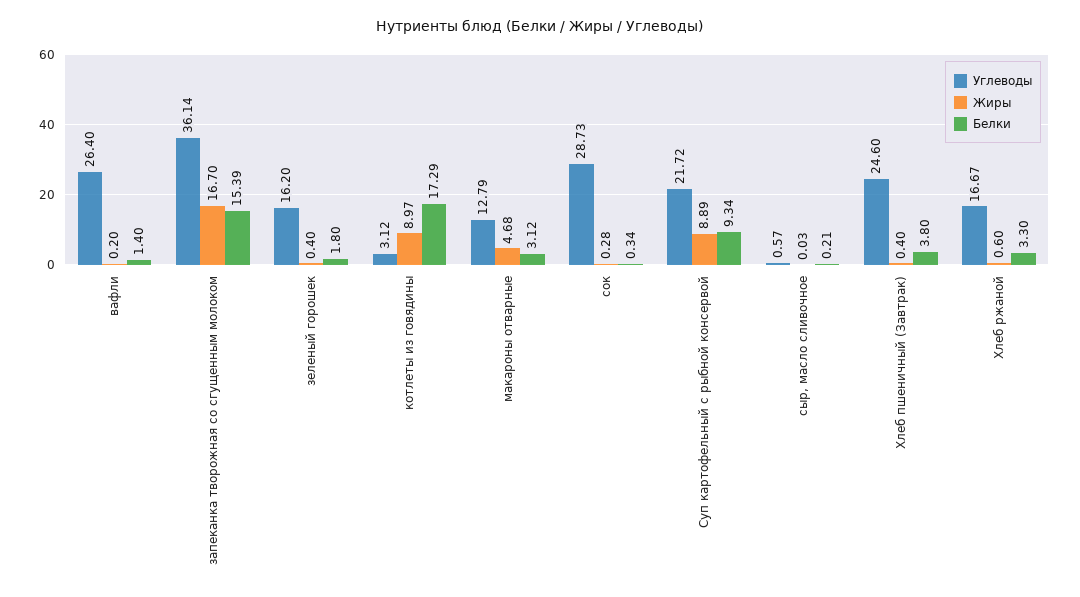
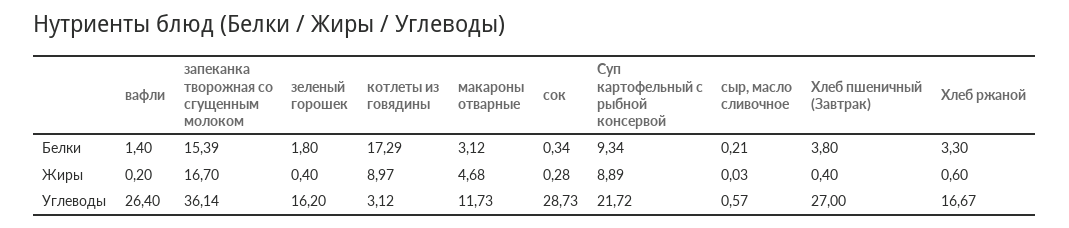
  {
    "Углеводы": {
      "вафли": 26.4,
      "запеканка творожная со сгущенным молоком": 36.14,
      "зеленый горошек": 16.2,
      "котлеты из говядины": 3.12,
-     "макароны отварные": 12.79,
+     "макароны отварные": 11.73,
      "сок": 28.73,
      "Суп картофельный с рыбной консервой": 21.72,
      "сыр, масло сливочное": 0.57,
-     "Хлеб пшеничный (Завтрак)": 24.6,
+     "Хлеб пшеничный (Завтрак)": 27,
      "Хлеб ржаной": 16.67
    },
    "Жиры": {
      "вафли": 0.2,
      "запеканка творожная со сгущенным молоком": 16.7,
      "зеленый горошек": 0.4,
      "котлеты из говядины": 8.97,
      "макароны отварные": 4.68,
      "сок": 0.28,
      "Суп картофельный с рыбной консервой": 8.89,
      "сыр, масло сливочное": 0.03,
      "Хлеб пшеничный (Завтрак)": 0.4,
      "Хлеб ржаной": 0.6
    },
    "Белки": {
      "вафли": 1.4,
      "запеканка творожная со сгущенным молоком": 15.39,
      "зеленый горошек": 1.8,
      "котлеты из говядины": 17.29,
      "макароны отварные": 3.12,
      "сок": 0.34,
      "Суп картофельный с рыбной консервой": 9.34,
      "сыр, масло сливочное": 0.21,
      "Хлеб пшеничный (Завтрак)": 3.8,
      "Хлеб ржаной": 3.3
    }
  }

